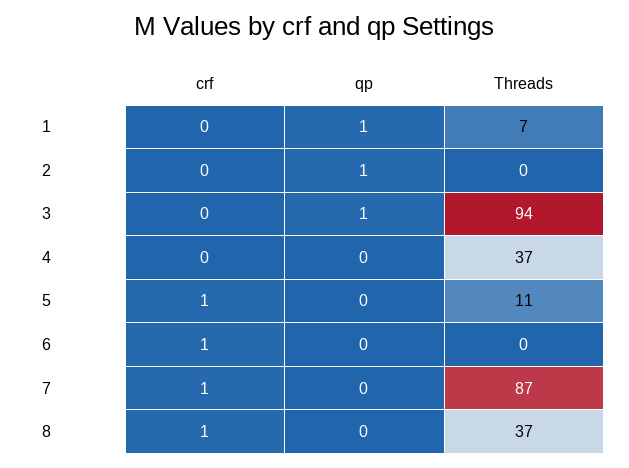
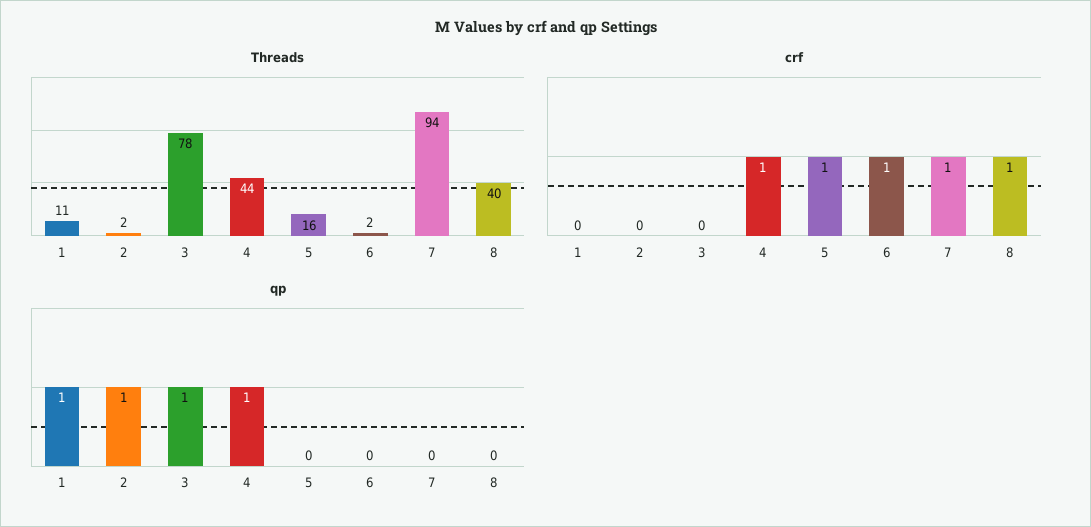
  {
    "crf": {
      "1": 0,
      "2": 0,
      "3": 0,
-     "4": 0,
+     "4": 1,
      "5": 1,
      "6": 1,
      "7": 1,
      "8": 1
    },
    "qp": {
      "1": 1,
      "2": 1,
      "3": 1,
-     "4": 0,
+     "4": 1,
      "5": 0,
      "6": 0,
      "7": 0,
      "8": 0
    },
    "Threads": {
-     "1": 7,
+     "1": 11,
-     "2": 0,
+     "2": 2,
-     "3": 94,
+     "3": 78,
-     "4": 37,
+     "4": 44,
-     "5": 11,
+     "5": 16,
-     "6": 0,
+     "6": 2,
-     "7": 87,
+     "7": 94,
-     "8": 37
+     "8": 40
    }
  }

